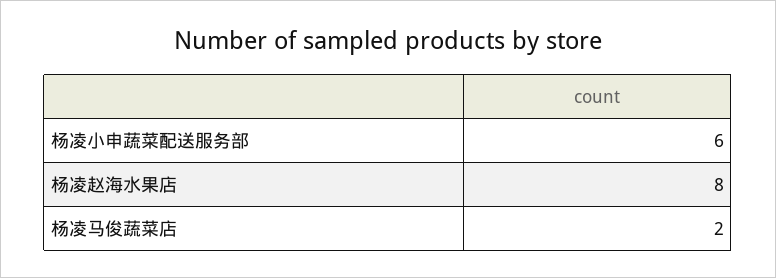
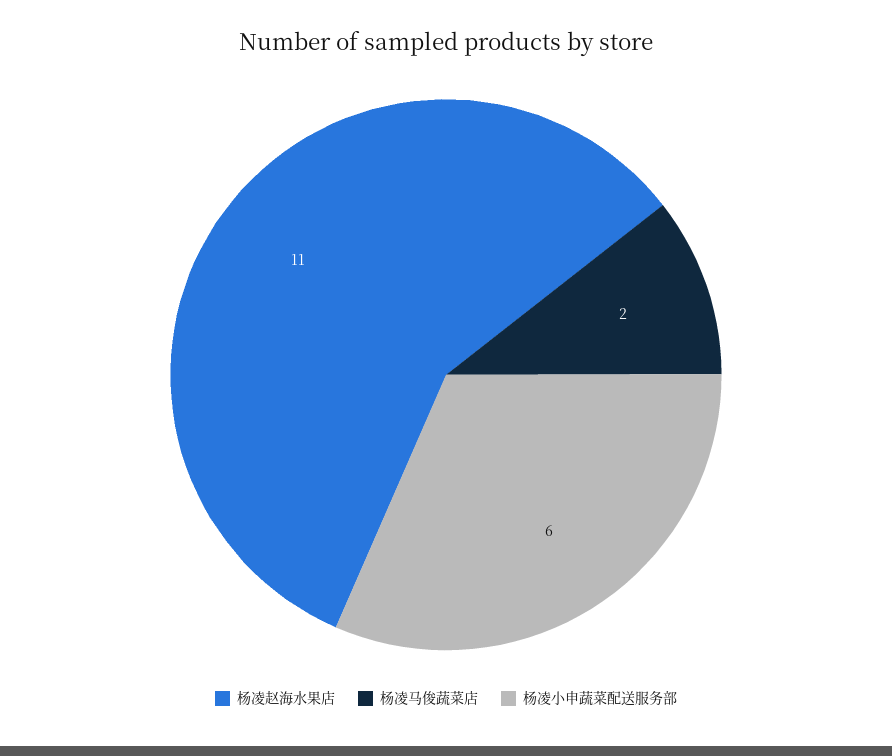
  {
    "杨凌小申蔬菜配送服务部": 6,
-   "杨凌赵海水果店": 8,
+   "杨凌赵海水果店": 11,
    "杨凌马俊蔬菜店": 2
  }

